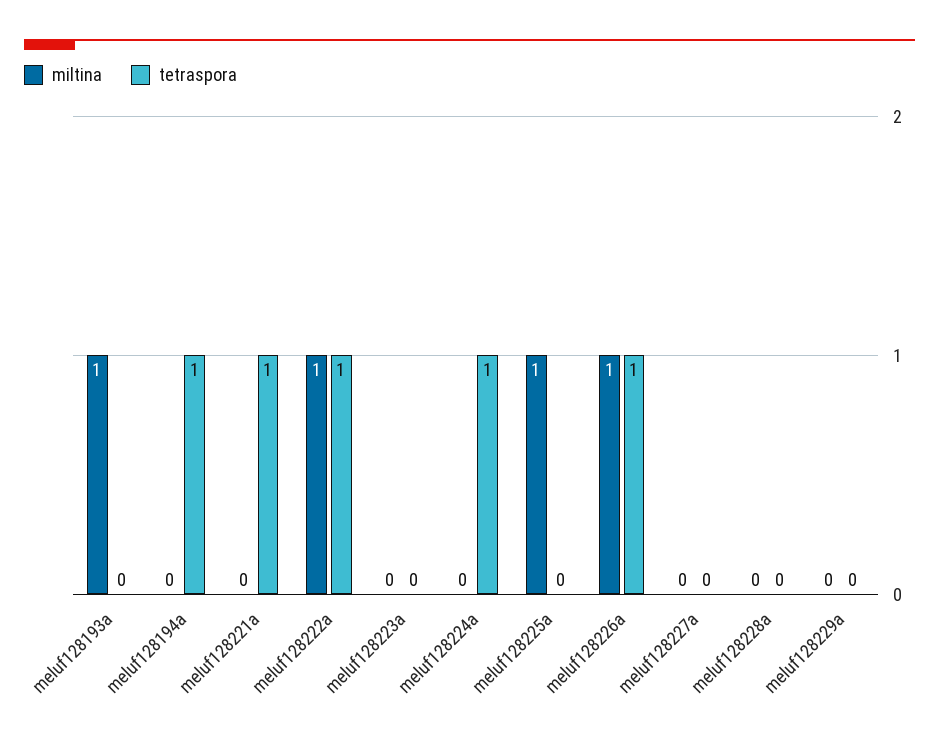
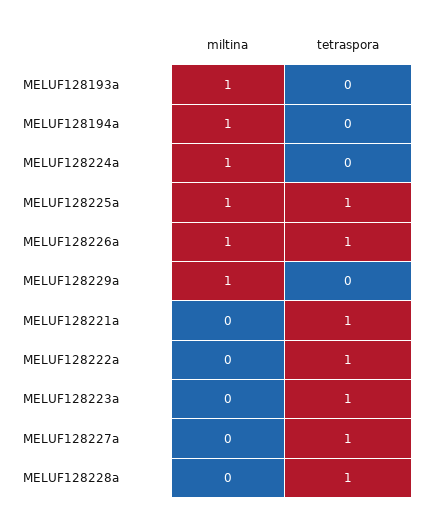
  {
    "miltina": {
      "meluf128193a": 1,
-     "meluf128194a": 0,
+     "meluf128194a": 1,
      "meluf128221a": 0,
-     "meluf128222a": 1,
+     "meluf128222a": 0,
      "meluf128223a": 0,
-     "meluf128224a": 0,
+     "meluf128224a": 1,
      "meluf128225a": 1,
      "meluf128226a": 1,
      "meluf128227a": 0,
      "meluf128228a": 0,
-     "meluf128229a": 0
+     "meluf128229a": 1
    },
    "tetraspora": {
      "meluf128193a": 0,
-     "meluf128194a": 1,
+     "meluf128194a": 0,
      "meluf128221a": 1,
      "meluf128222a": 1,
-     "meluf128223a": 0,
+     "meluf128223a": 1,
-     "meluf128224a": 1,
+     "meluf128224a": 0,
-     "meluf128225a": 0,
+     "meluf128225a": 1,
      "meluf128226a": 1,
-     "meluf128227a": 0,
+     "meluf128227a": 1,
-     "meluf128228a": 0,
+     "meluf128228a": 1,
      "meluf128229a": 0
    }
  }

